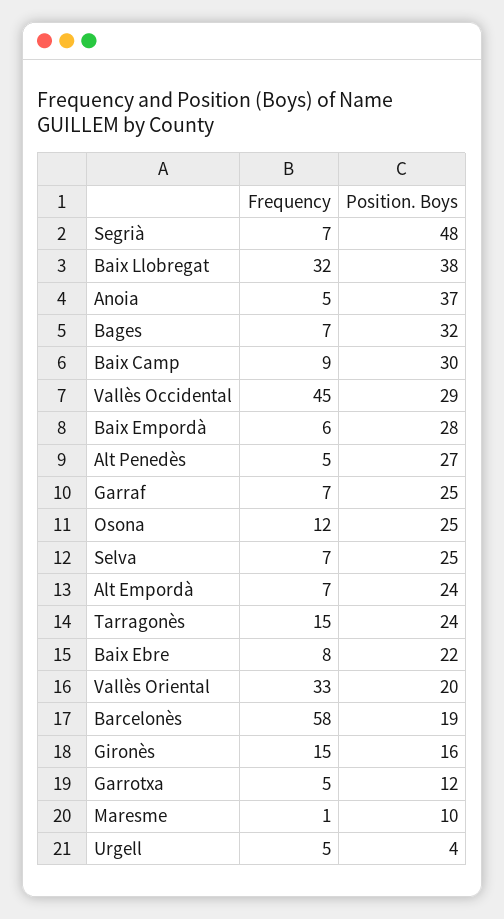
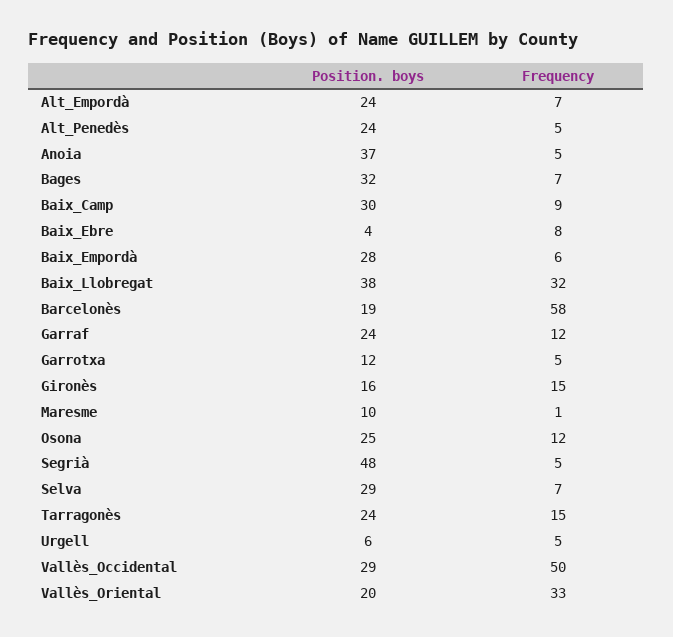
  {
    "Frequency": {
-     "Segrià": 7,
+     "Segrià": 5,
      "Baix Llobregat": 32,
      "Anoia": 5,
      "Bages": 7,
      "Baix Camp": 9,
-     "Vallès Occidental": 45,
+     "Vallès Occidental": 50,
      "Baix Empordà": 6,
      "Alt Penedès": 5,
-     "Garraf": 7,
+     "Garraf": 12,
      "Osona": 12,
      "Selva": 7,
      "Alt Empordà": 7,
      "Tarragonès": 15,
      "Baix Ebre": 8,
      "Vallès Oriental": 33,
      "Barcelonès": 58,
      "Gironès": 15,
      "Garrotxa": 5,
      "Maresme": 1,
      "Urgell": 5
    },
    "Position. Boys": {
      "Segrià": 48,
      "Baix Llobregat": 38,
      "Anoia": 37,
      "Bages": 32,
      "Baix Camp": 30,
      "Vallès Occidental": 29,
      "Baix Empordà": 28,
-     "Alt Penedès": 27,
+     "Alt Penedès": 24,
-     "Garraf": 25,
+     "Garraf": 24,
      "Osona": 25,
-     "Selva": 25,
+     "Selva": 29,
      "Alt Empordà": 24,
      "Tarragonès": 24,
-     "Baix Ebre": 22,
+     "Baix Ebre": 4,
      "Vallès Oriental": 20,
      "Barcelonès": 19,
      "Gironès": 16,
      "Garrotxa": 12,
      "Maresme": 10,
-     "Urgell": 4
+     "Urgell": 6
    }
  }

